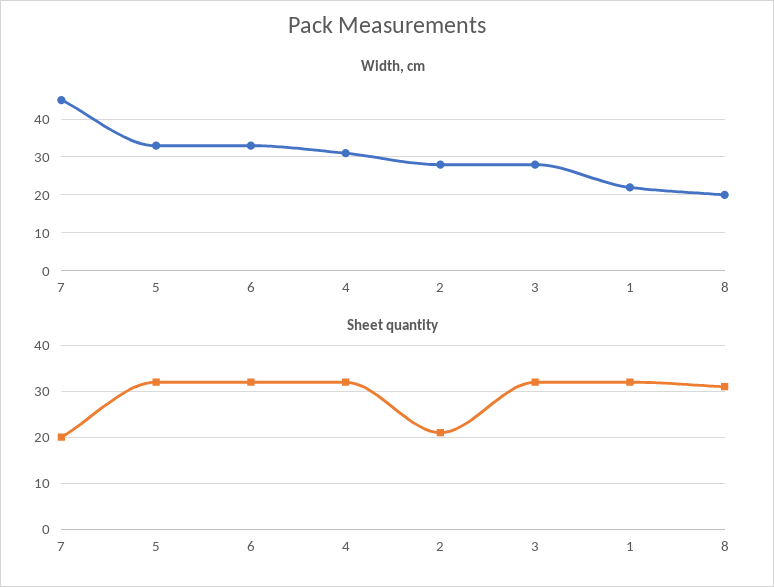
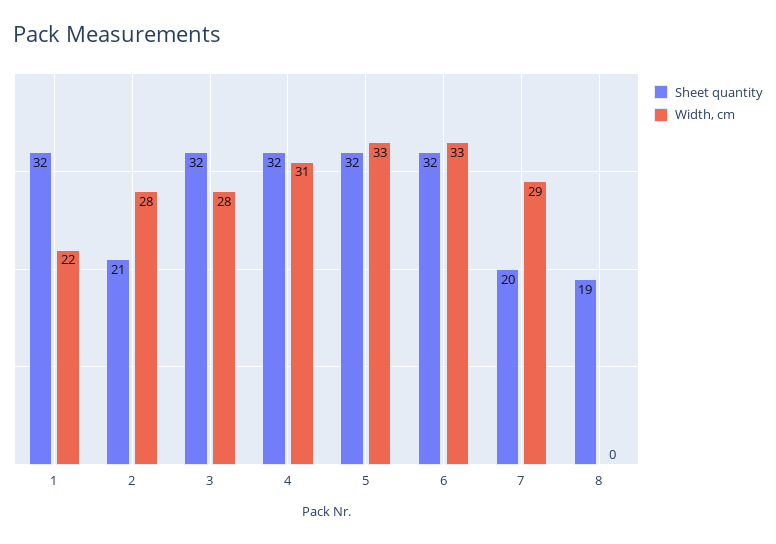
  {
    "Width, cm": {
-     "7": 45,
+     "7": 29,
      "5": 33,
      "6": 33,
      "4": 31,
      "2": 28,
      "3": 28,
      "1": 22,
-     "8": 20
+     "8": 0
    },
    "Sheet quantity": {
      "7": 20,
      "5": 32,
      "6": 32,
      "4": 32,
      "2": 21,
      "3": 32,
      "1": 32,
-     "8": 30
+     "8": 19
    }
  }

